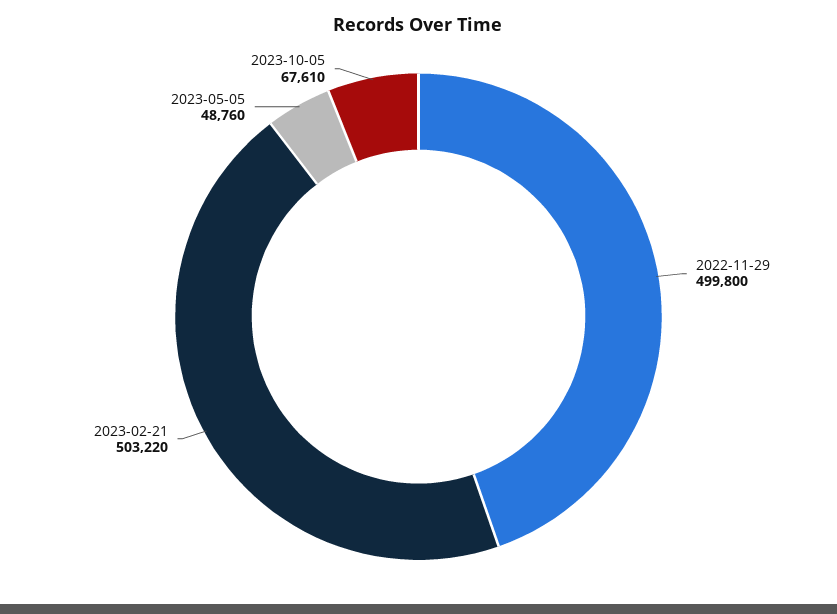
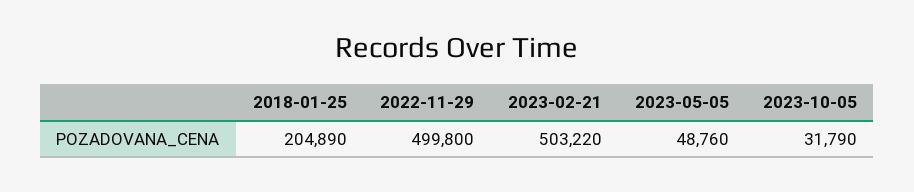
  {
    "2022-11-29": 499800,
    "2023-02-21": 503220,
    "2023-05-05": 48760,
-   "2023-10-05": 67610
+   "2023-10-05": 31790,
+   "2018-01-25": 204890
  }

